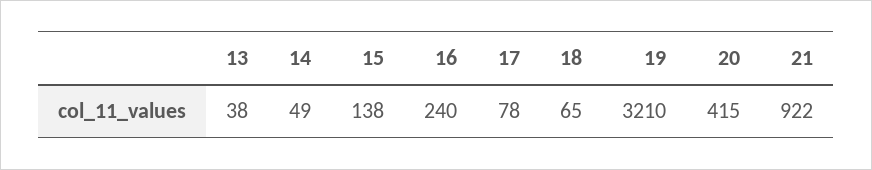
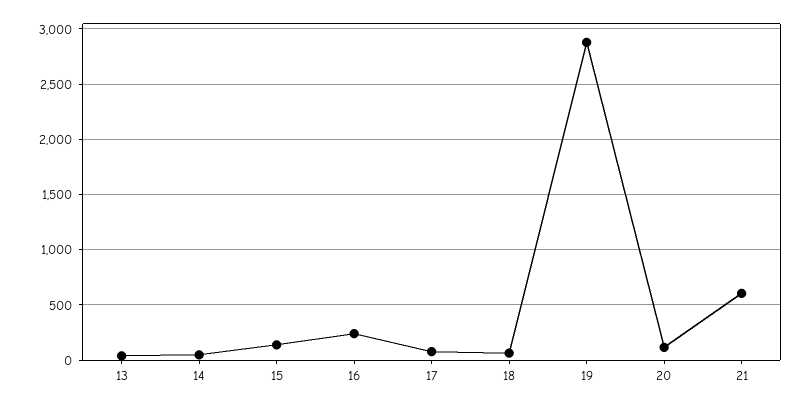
  {
    "13": 38,
    "14": 49,
    "15": 138,
    "16": 240,
    "17": 78,
    "18": 65,
-   "19": 3210,
+   "19": 2900,
-   "20": 415,
+   "20": 100,
-   "21": 922
+   "21": 600
  }

